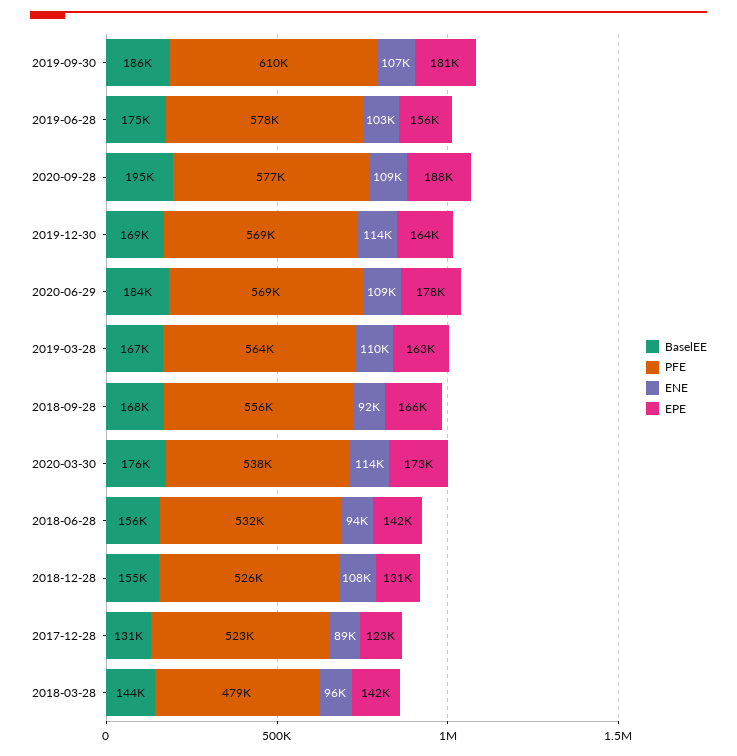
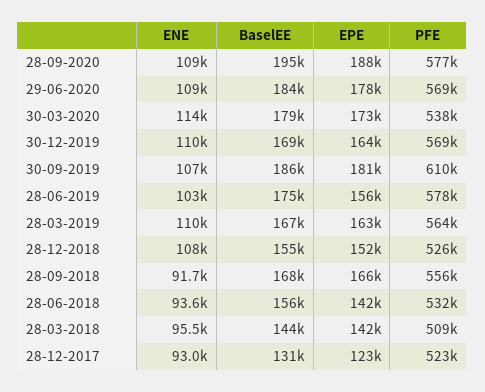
  {
    "BaselEE": {
      "2019-09-30": 186000,
      "2019-06-28": 175000,
      "2020-09-28": 195000,
      "2019-12-30": 169000,
      "2020-06-29": 184000,
      "2019-03-28": 167000,
      "2018-09-28": 168000,
-     "2020-03-30": 176000,
+     "2020-03-30": 179000,
      "2018-06-28": 156000,
      "2018-12-28": 155000,
      "2017-12-28": 131000,
      "2018-03-28": 144000
    },
    "PFE": {
      "2019-09-30": 610000,
      "2019-06-28": 578000,
      "2020-09-28": 577000,
      "2019-12-30": 569000,
      "2020-06-29": 569000,
      "2019-03-28": 564000,
      "2018-09-28": 556000,
      "2020-03-30": 538000,
      "2018-06-28": 532000,
      "2018-12-28": 526000,
      "2017-12-28": 523000,
-     "2018-03-28": 479000
+     "2018-03-28": 509000
    },
    "ENE": {
      "2019-09-30": 107000,
      "2019-06-28": 103000,
      "2020-09-28": 109000,
-     "2019-12-30": 114000,
+     "2019-12-30": 110000,
      "2020-06-29": 109000,
      "2019-03-28": 110000,
      "2018-09-28": 91700,
      "2020-03-30": 114000,
      "2018-06-28": 93600,
      "2018-12-28": 108000,
-     "2017-12-28": 89000,
+     "2017-12-28": 93000,
      "2018-03-28": 95500
    },
    "EPE": {
      "2019-09-30": 181000,
      "2019-06-28": 156000,
      "2020-09-28": 188000,
      "2019-12-30": 164000,
      "2020-06-29": 178000,
      "2019-03-28": 163000,
      "2018-09-28": 166000,
      "2020-03-30": 173000,
      "2018-06-28": 142000,
-     "2018-12-28": 131000,
+     "2018-12-28": 152000,
      "2017-12-28": 123000,
      "2018-03-28": 142000
    }
  }

